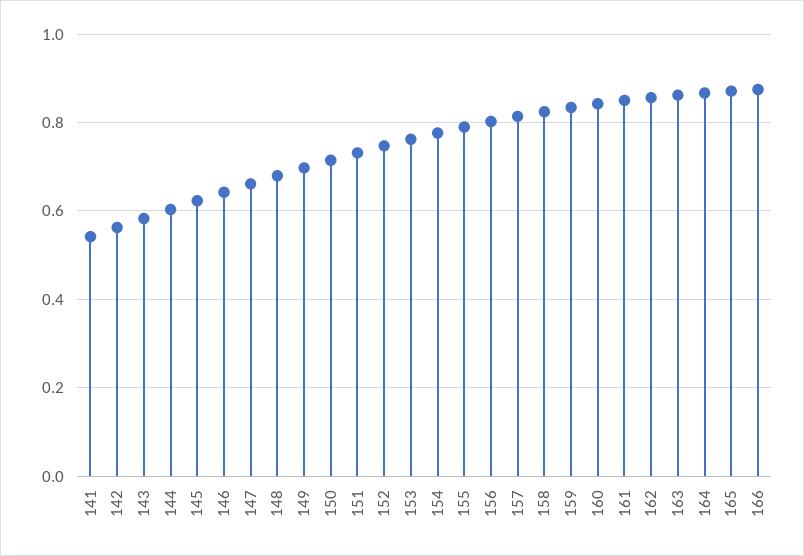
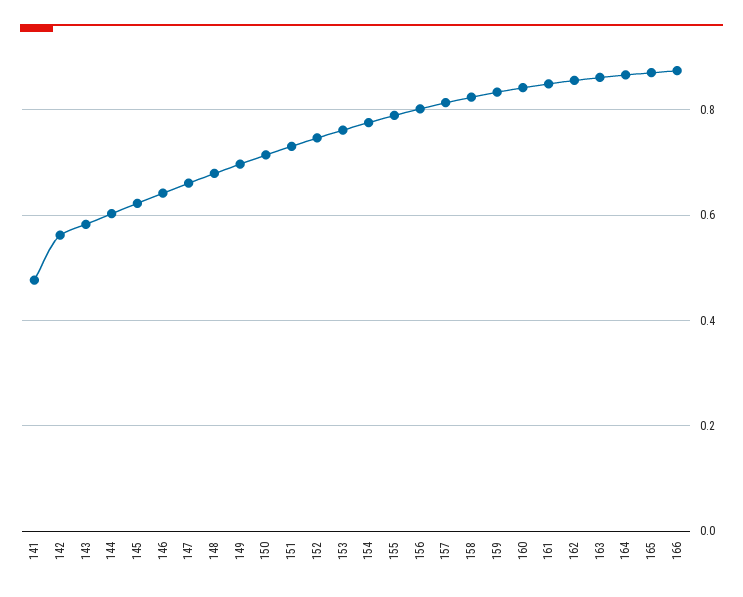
  {
-   "141": 0.54,
+   "141": 0.48,
    "142": 0.56,
    "143": 0.58,
    "144": 0.6,
    "145": 0.62,
    "146": 0.64,
    "147": 0.66,
    "148": 0.68,
    "149": 0.7,
    "150": 0.72,
    "151": 0.74,
    "152": 0.74,
    "153": 0.76,
    "154": 0.78,
    "155": 0.78,
    "156": 0.8,
    "157": 0.82,
    "158": 0.82,
    "159": 0.84,
    "160": 0.84,
    "161": 0.84,
    "162": 0.86,
    "163": 0.86,
    "164": 0.86,
    "165": 0.88,
    "166": 0.88
  }

